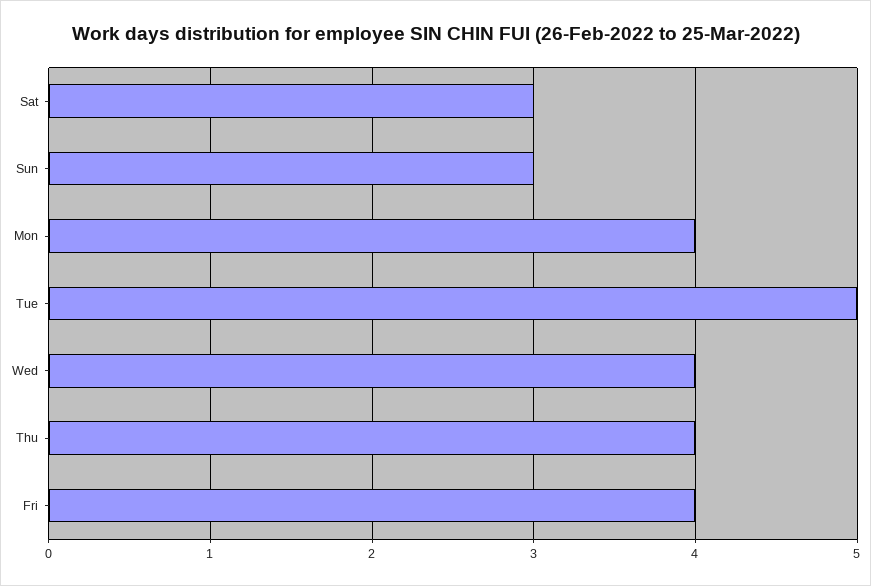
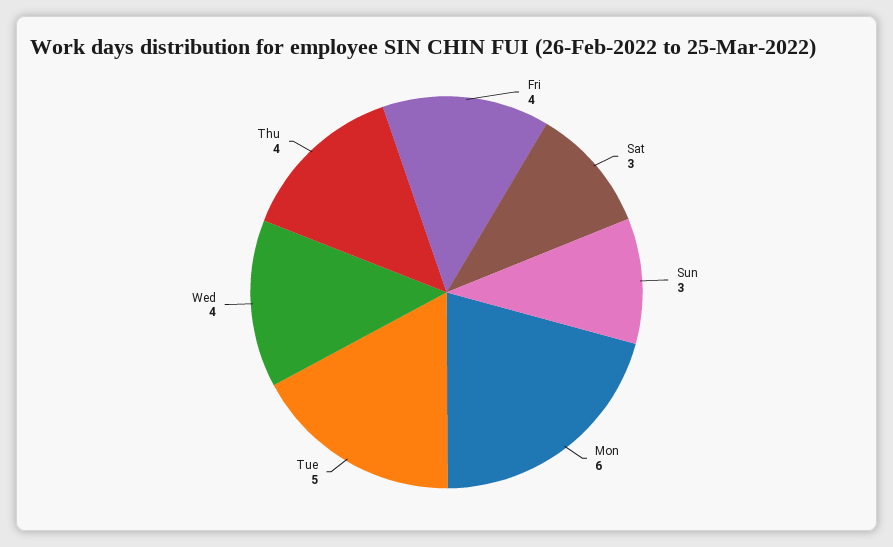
  {
    "Sat": 3,
    "Sun": 3,
-   "Mon": 4,
+   "Mon": 6,
    "Tue": 5,
    "Wed": 4,
    "Thu": 4,
    "Fri": 4
  }

